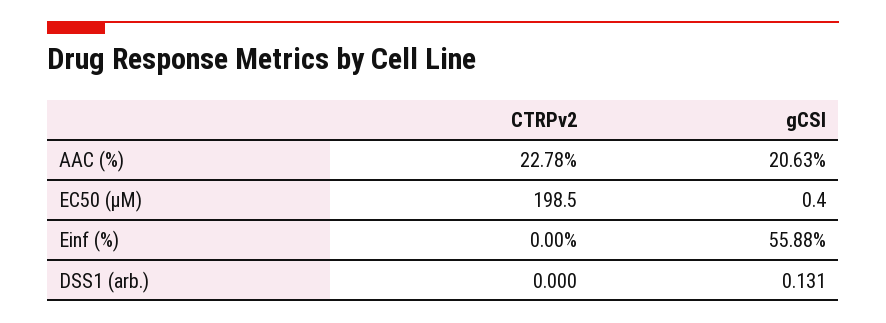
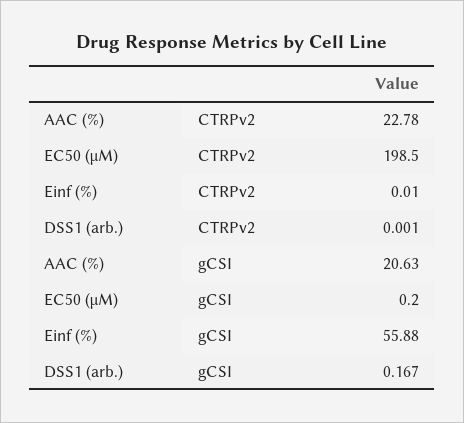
  {
    "CTRPv2": {
      "AAC (%)": 22.78,
      "EC50 (µM)": 198.5,
-     "Einf (%)": 0,
+     "Einf (%)": 0.01,
-     "DSS1 (arb.)": 0
+     "DSS1 (arb.)": 0.001
    },
    "gCSI": {
      "AAC (%)": 20.63,
-     "EC50 (µM)": 0.4,
+     "EC50 (µM)": 0.2,
      "Einf (%)": 55.88,
-     "DSS1 (arb.)": 0.131
+     "DSS1 (arb.)": 0.167
    }
  }

